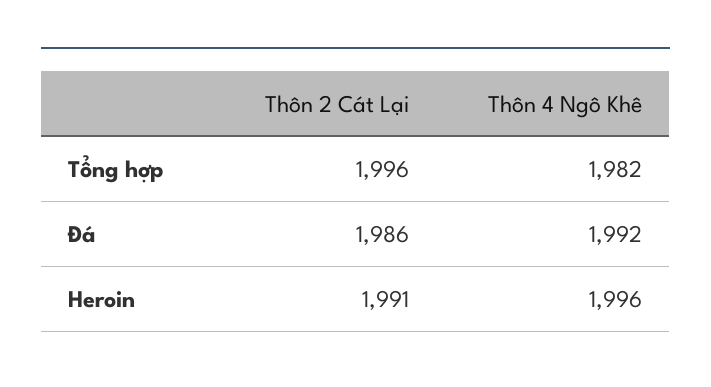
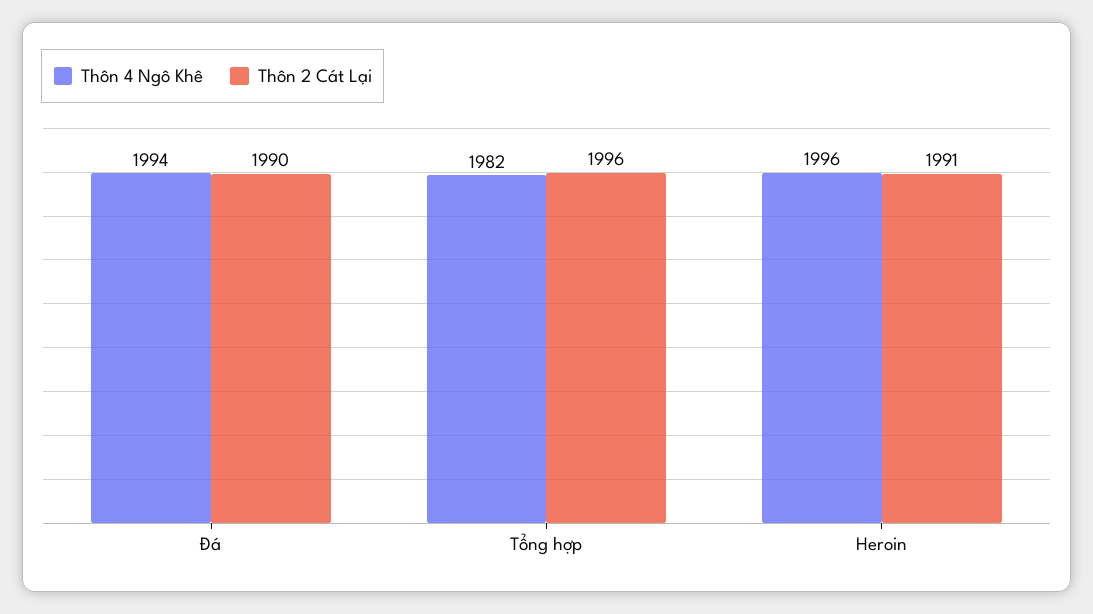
  {
    "Thôn 2 Cát Lại": {
      "Tổng hợp": 1996,
-     "Đá": 1986,
+     "Đá": 1990,
      "Heroin": 1991
    },
    "Thôn 4 Ngô Khê": {
      "Tổng hợp": 1982,
-     "Đá": 1992,
+     "Đá": 1994,
      "Heroin": 1996
    }
  }

